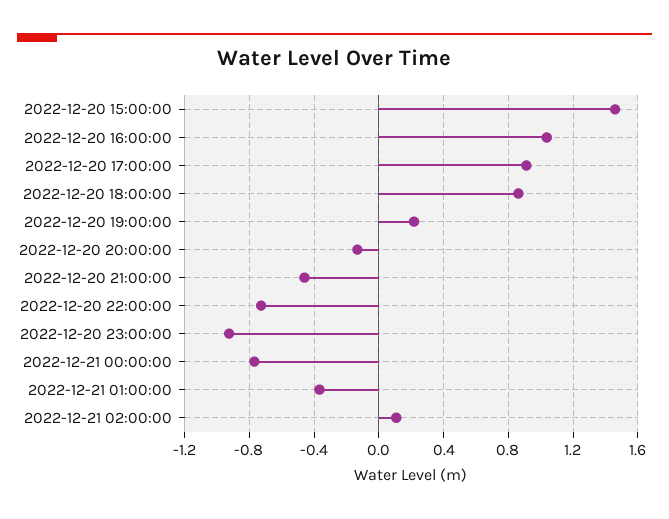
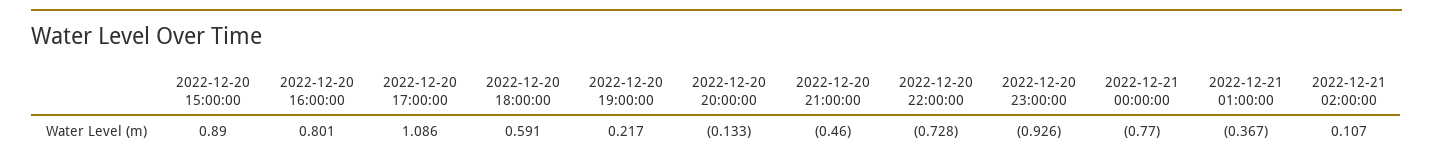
  {
-   "2022-12-20 15:00:00": 1.45,
+   "2022-12-20 15:00:00": 0.89,
-   "2022-12-20 16:00:00": 1.05,
+   "2022-12-20 16:00:00": 0.801,
-   "2022-12-20 17:00:00": 0.9,
+   "2022-12-20 17:00:00": 1.086,
-   "2022-12-20 18:00:00": 0.85,
+   "2022-12-20 18:00:00": 0.591,
    "2022-12-20 19:00:00": 0.217,
    "2022-12-20 20:00:00": -0.133,
    "2022-12-20 21:00:00": -0.46,
    "2022-12-20 22:00:00": -0.728,
    "2022-12-20 23:00:00": -0.926,
    "2022-12-21 00:00:00": -0.77,
    "2022-12-21 01:00:00": -0.367,
    "2022-12-21 02:00:00": 0.107
  }

